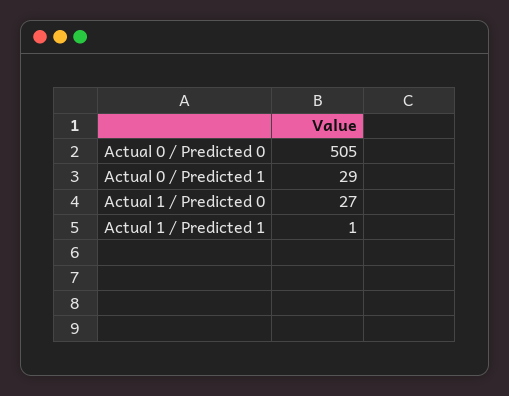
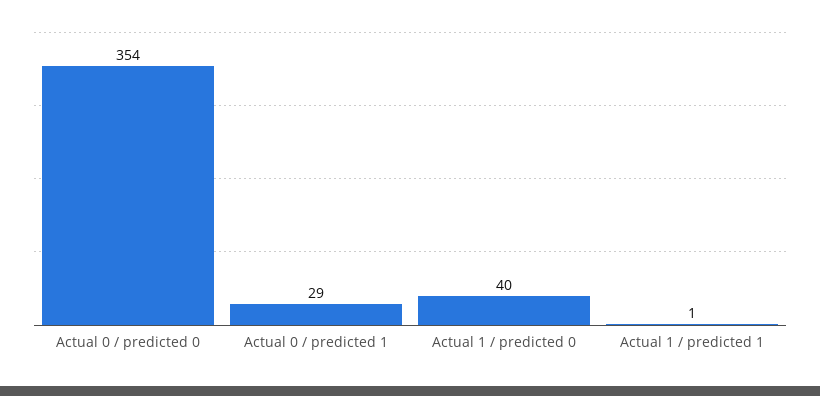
  {
-   "Actual 0 / Predicted 0": 505,
+   "Actual 0 / Predicted 0": 354,
    "Actual 0 / Predicted 1": 29,
-   "Actual 1 / Predicted 0": 27,
+   "Actual 1 / Predicted 0": 40,
    "Actual 1 / Predicted 1": 1
  }

